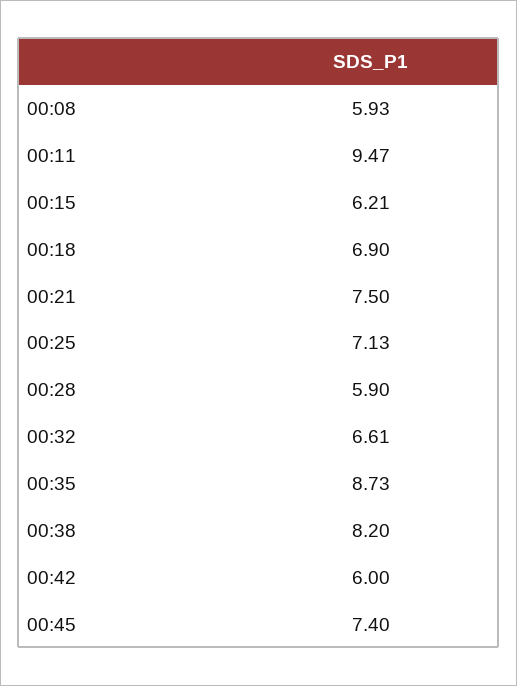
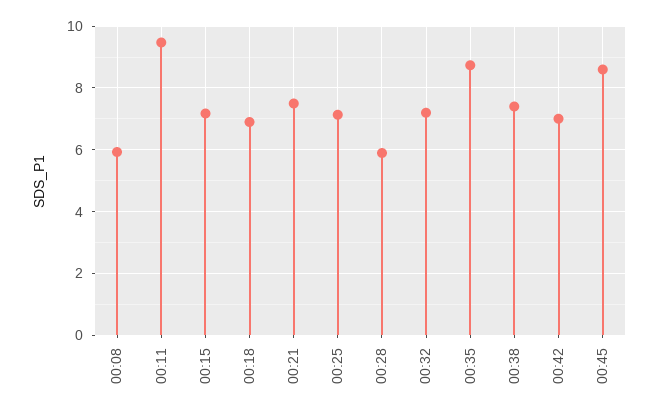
  {
    "00:08": 5.93,
    "00:11": 9.47,
-   "00:15": 6.21,
+   "00:15": 7.2,
    "00:18": 6.9,
    "00:21": 7.5,
    "00:25": 7.13,
    "00:28": 5.9,
-   "00:32": 6.61,
+   "00:32": 7.2,
    "00:35": 8.73,
-   "00:38": 8.2,
+   "00:38": 7.4,
-   "00:42": 6,
+   "00:42": 7,
-   "00:45": 7.4
+   "00:45": 8.6
  }

